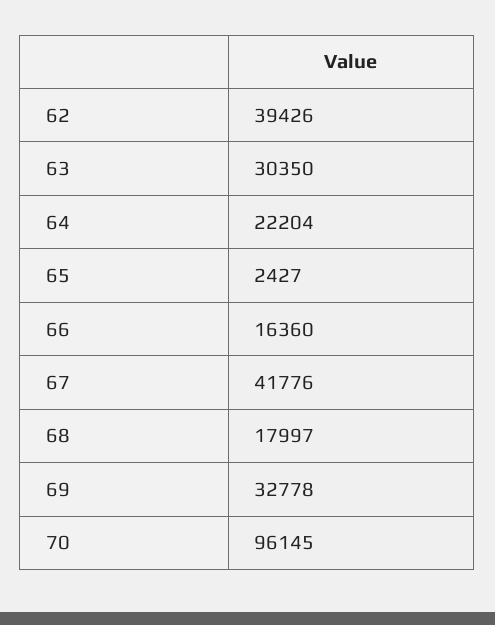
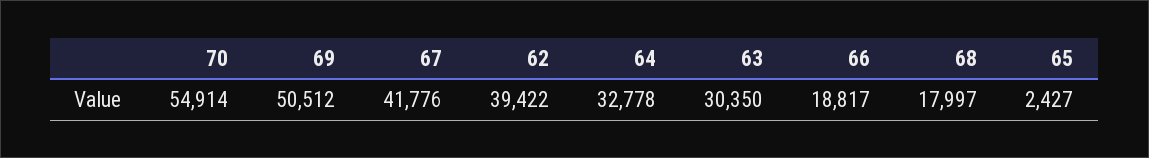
  {
-   "62": 39426,
+   "62": 39422,
    "63": 30350,
-   "64": 22204,
+   "64": 32778,
    "65": 2427,
-   "66": 16360,
+   "66": 18817,
    "67": 41776,
    "68": 17997,
-   "69": 32778,
+   "69": 50512,
-   "70": 96145
+   "70": 54914
  }

